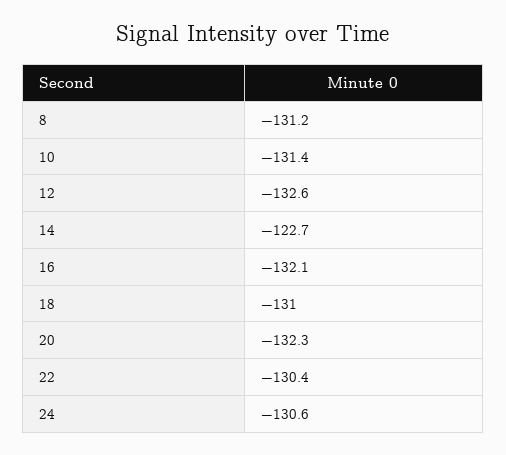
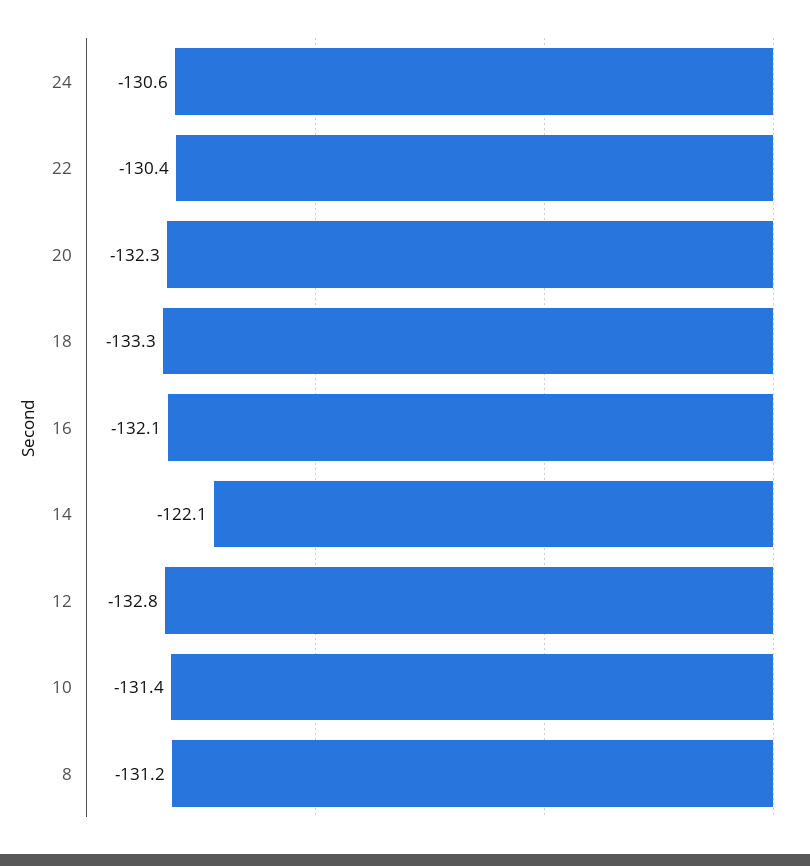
  {
    "8": -131.2,
    "10": -131.4,
-   "12": -132.6,
+   "12": -132.8,
-   "14": -122.7,
+   "14": -122.1,
    "16": -132.1,
-   "18": -131,
+   "18": -133.3,
    "20": -132.3,
    "22": -130.4,
    "24": -130.6
  }

